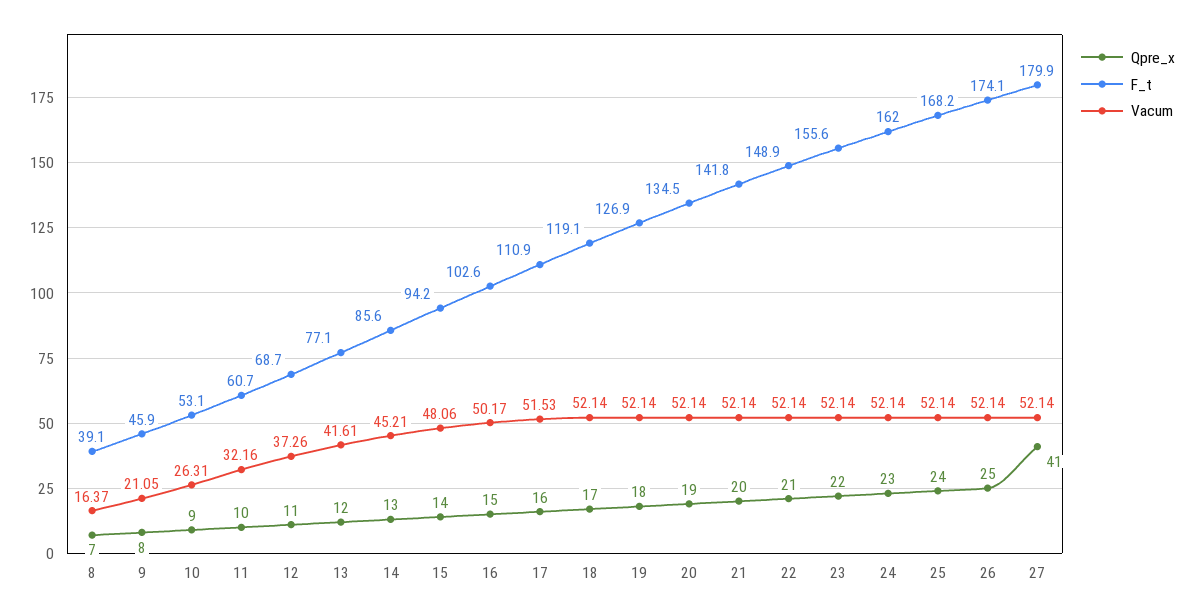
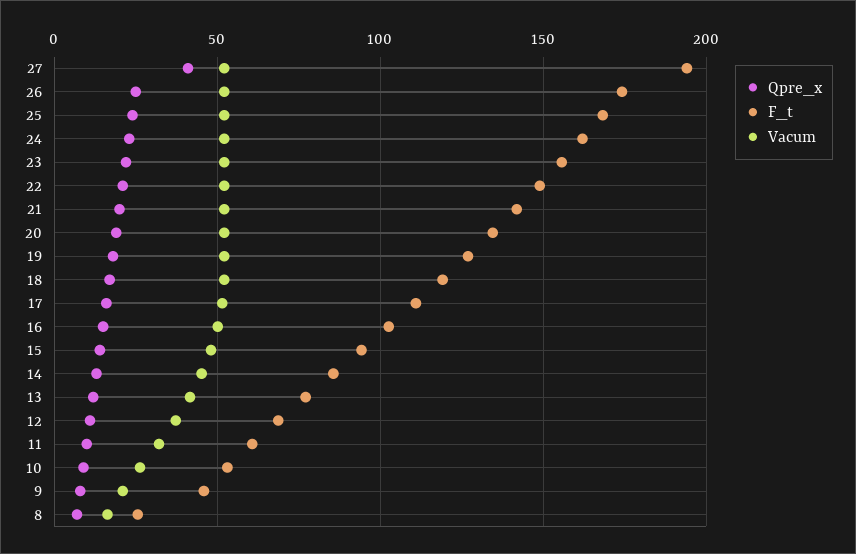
  {
    "Qpre_x": {
      "8": 7,
      "9": 8,
      "10": 9,
      "11": 10,
      "12": 11,
      "13": 12,
      "14": 13,
      "15": 14,
      "16": 15,
      "17": 16,
      "18": 17,
      "19": 18,
      "20": 19,
      "21": 20,
      "22": 21,
      "23": 22,
      "24": 23,
      "25": 24,
      "26": 25,
      "27": 41
    },
    "F_t": {
-     "8": 39.1,
+     "8": 25,
      "9": 45.9,
      "10": 53.1,
      "11": 60.7,
      "12": 68.7,
      "13": 77.1,
      "14": 85.6,
      "15": 94.2,
      "16": 102.6,
      "17": 110.9,
      "18": 119.1,
      "19": 126.9,
      "20": 134.5,
      "21": 141.8,
      "22": 148.9,
      "23": 155.6,
      "24": 162,
      "25": 168.2,
      "26": 174.1,
-     "27": 179.9
+     "27": 195
    },
    "Vacum": {
      "8": 16.37,
      "9": 21.05,
      "10": 26.31,
      "11": 32.16,
      "12": 37.26,
      "13": 41.61,
      "14": 45.21,
      "15": 48.06,
      "16": 50.17,
      "17": 51.53,
      "18": 52.14,
      "19": 52.14,
      "20": 52.14,
      "21": 52.14,
      "22": 52.14,
      "23": 52.14,
      "24": 52.14,
      "25": 52.14,
      "26": 52.14,
      "27": 52.14
    }
  }

